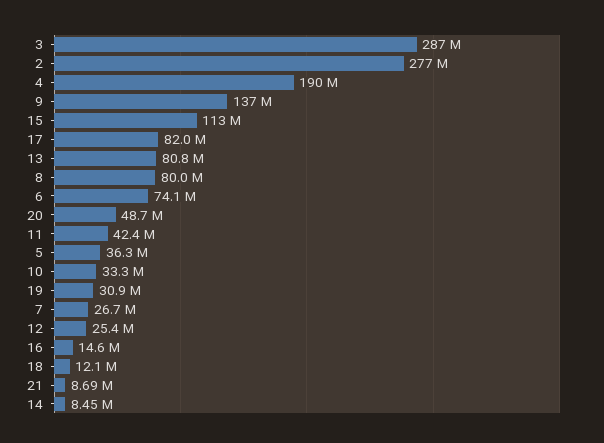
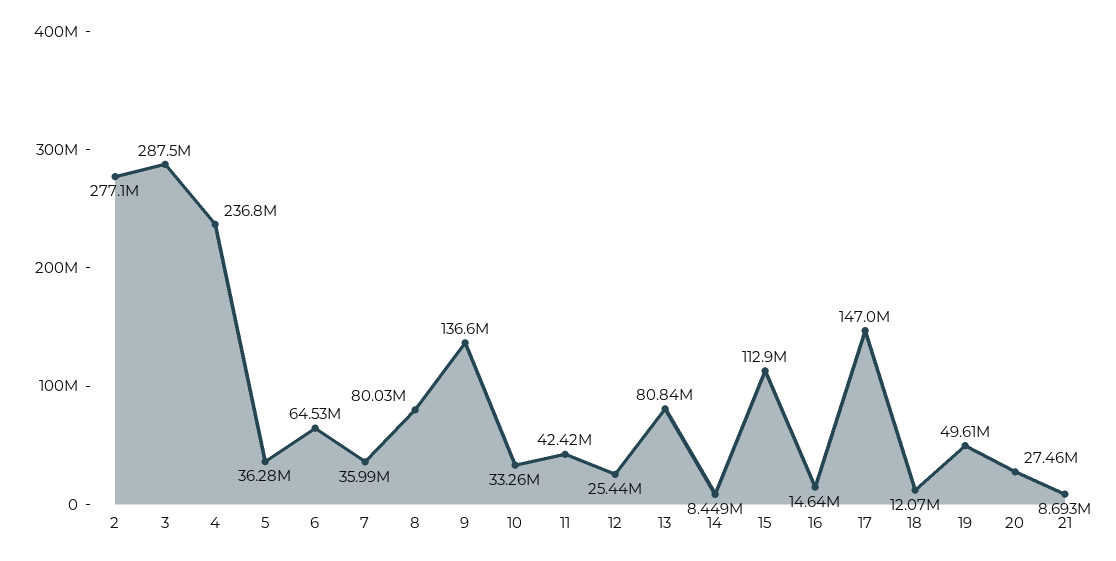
  {
    "3": 287500000,
    "2": 277100000,
-   "4": 190000000,
+   "4": 236800000,
    "9": 136600000,
    "15": 112900000,
-   "17": 82000000,
+   "17": 147000000,
    "13": 80840000,
    "8": 80030000,
-   "6": 74100000,
+   "6": 64530000,
-   "20": 48700000,
+   "20": 27460000,
    "11": 42420000,
    "5": 36280000,
    "10": 33260000,
-   "19": 30900000,
+   "19": 49610000,
-   "7": 26700000,
+   "7": 35990000,
    "12": 25440000,
    "16": 14640000,
    "18": 12070000,
    "21": 8693000,
    "14": 8449000
  }

